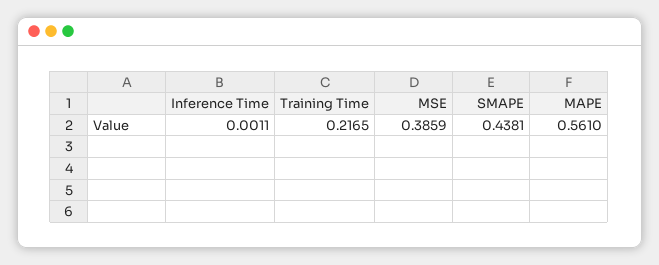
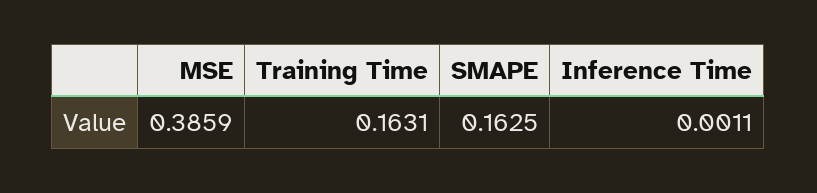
  {
    "Inference Time": 0.0011,
-   "Training Time": 0.2165,
+   "Training Time": 0.1631,
    "MSE": 0.3859,
-   "SMAPE": 0.4381,
+   "SMAPE": 0.1625
-   "MAPE": 0.561
  }

